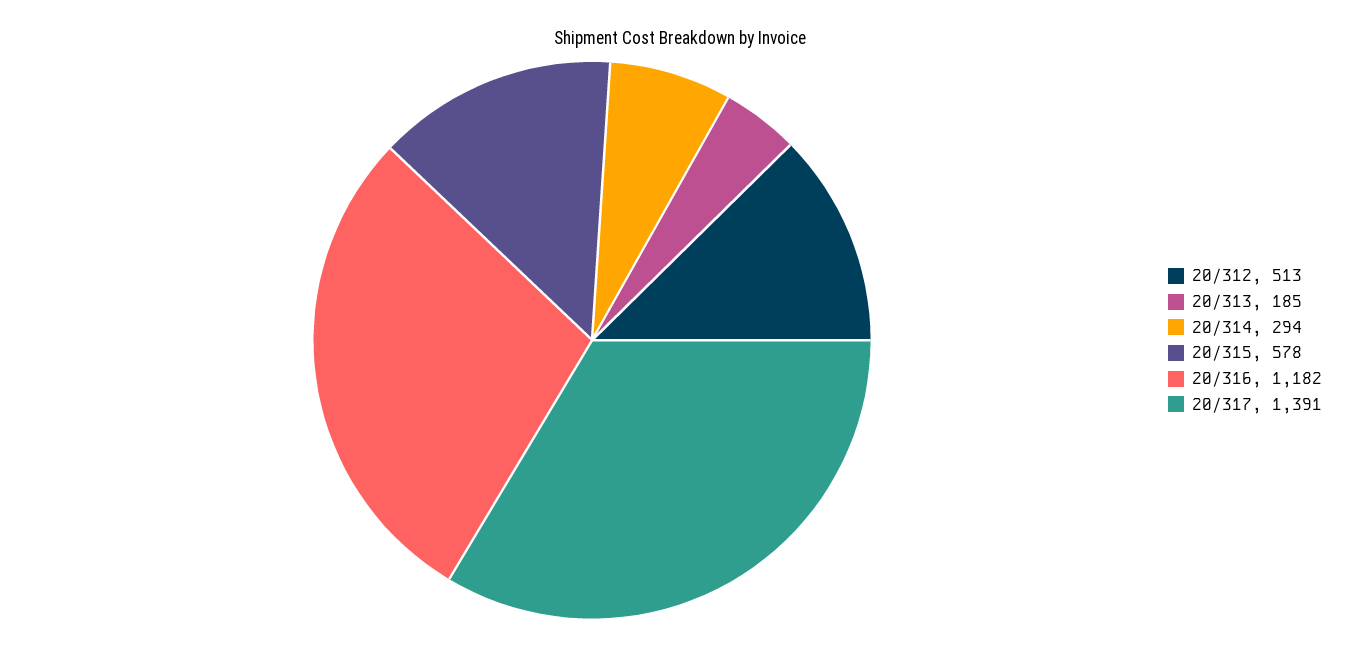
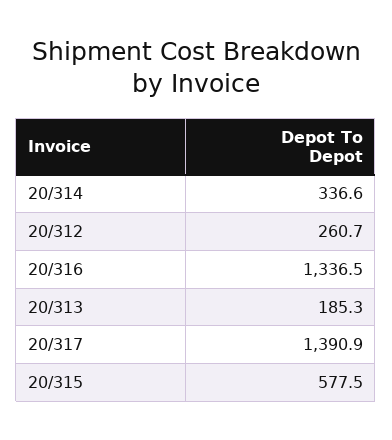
  {
-   "20/312": 513,
+   "20/312": 260.7,
    "20/313": 185.3,
-   "20/314": 294,
+   "20/314": 336.6,
    "20/315": 577.5,
-   "20/316": 1182,
+   "20/316": 1336.5,
    "20/317": 1390.9
  }

